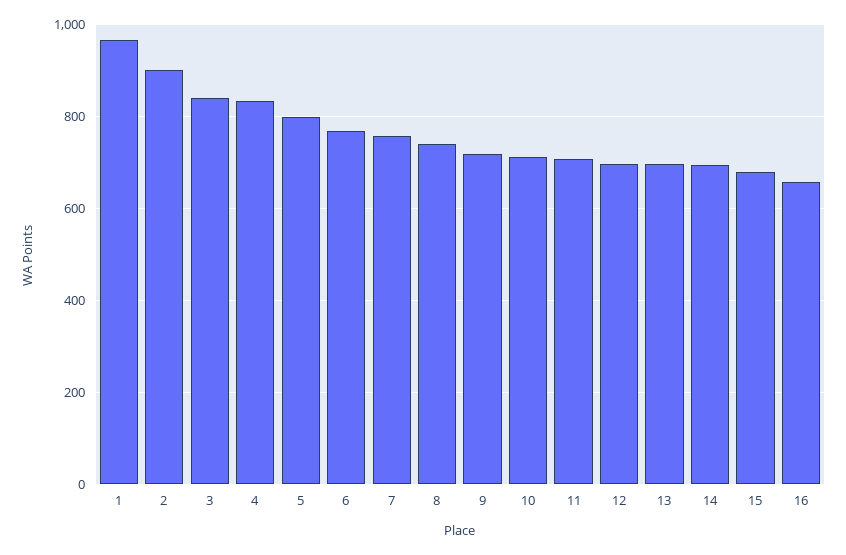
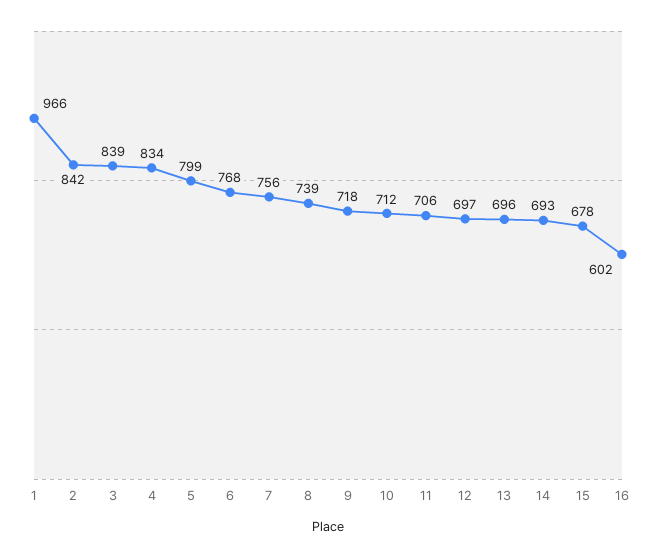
  {
    "1": 966,
-   "2": 900,
+   "2": 842,
    "3": 839,
    "4": 834,
    "5": 799,
    "6": 768,
    "7": 756,
    "8": 739,
    "9": 718,
    "10": 712,
    "11": 706,
    "12": 697,
    "13": 696,
    "14": 693,
    "15": 678,
-   "16": 660
+   "16": 602
  }

